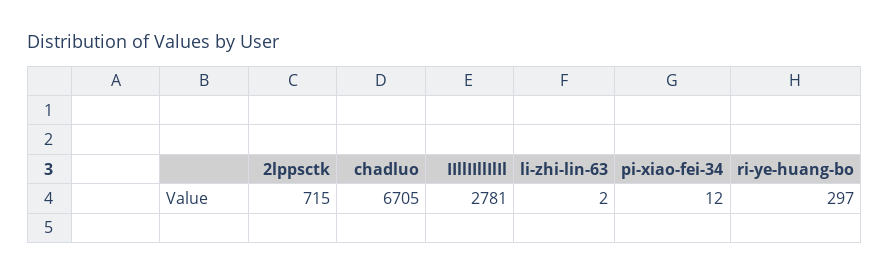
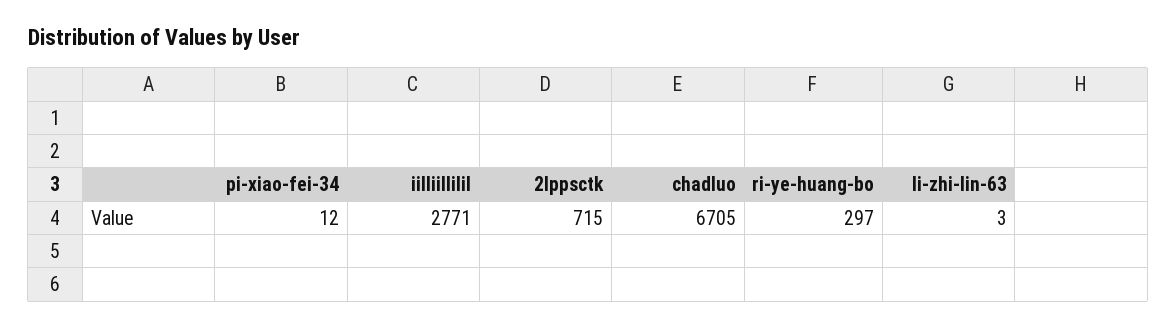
  {
    "2lppsctk": 715,
    "chadluo": 6705,
-   "IIllIIllIlIl": 2781,
+   "IIllIIllIlIl": 2771,
-   "li-zhi-lin-63": 2,
+   "li-zhi-lin-63": 3,
    "pi-xiao-fei-34": 12,
    "ri-ye-huang-bo": 297
  }

